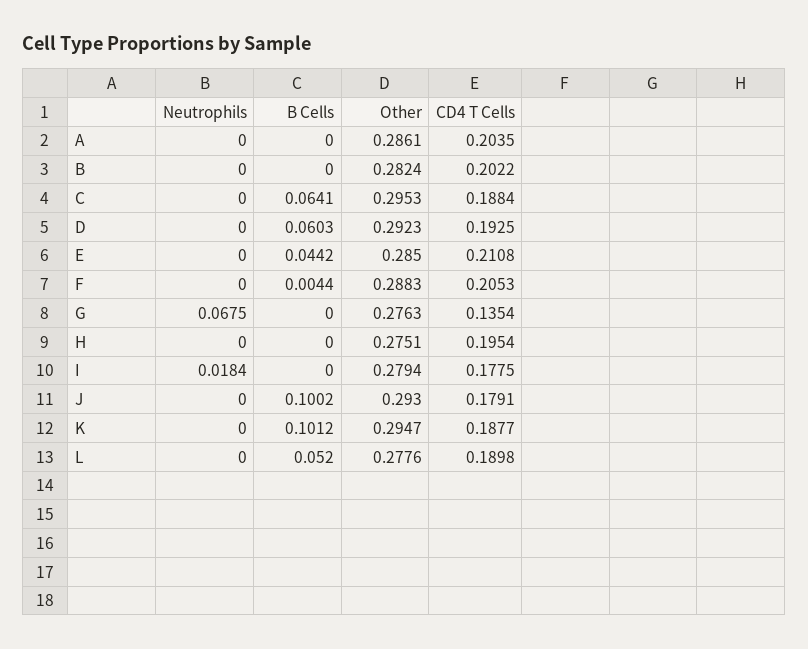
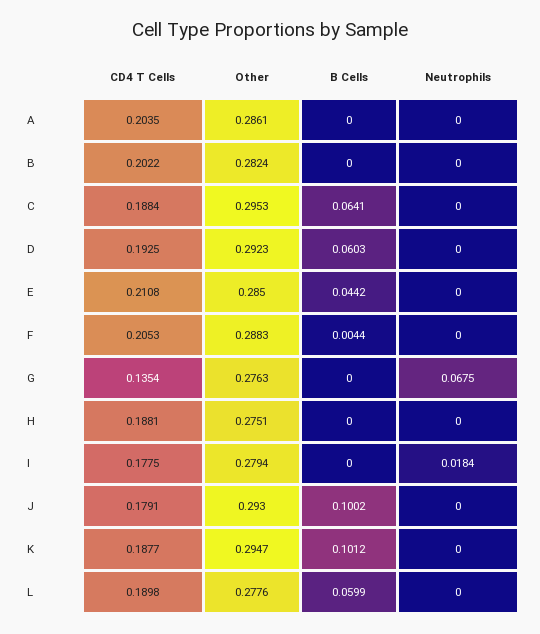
  {
    "Neutrophils": {
      "A": 0,
      "B": 0,
      "C": 0,
      "D": 0,
      "E": 0,
      "F": 0,
      "G": 0.0675,
      "H": 0,
      "I": 0.0184,
      "J": 0,
      "K": 0,
      "L": 0
    },
    "B Cells": {
      "A": 0,
      "B": 0,
      "C": 0.0641,
      "D": 0.0603,
      "E": 0.0442,
      "F": 0.0044,
      "G": 0,
      "H": 0,
      "I": 0,
      "J": 0.1002,
      "K": 0.1012,
-     "L": 0.052
+     "L": 0.0599
    },
    "Other": {
      "A": 0.2861,
      "B": 0.2824,
      "C": 0.2953,
      "D": 0.2923,
      "E": 0.285,
      "F": 0.2883,
      "G": 0.2763,
      "H": 0.2751,
      "I": 0.2794,
      "J": 0.293,
      "K": 0.2947,
      "L": 0.2776
    },
    "CD4 T Cells": {
      "A": 0.2035,
      "B": 0.2022,
      "C": 0.1884,
      "D": 0.1925,
      "E": 0.2108,
      "F": 0.2053,
      "G": 0.1354,
-     "H": 0.1954,
+     "H": 0.1881,
      "I": 0.1775,
      "J": 0.1791,
      "K": 0.1877,
      "L": 0.1898
    }
  }

